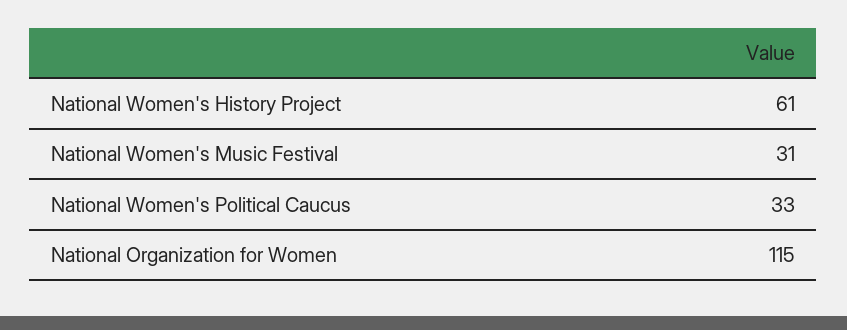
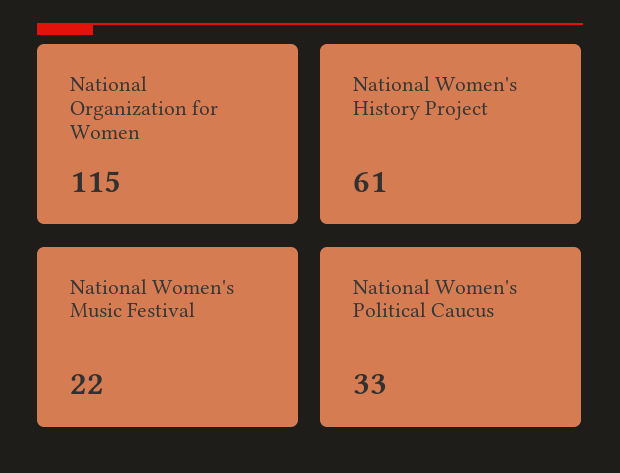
  {
    "National Women's History Project": 61,
-   "National Women's Music Festival": 31,
+   "National Women's Music Festival": 22,
    "National Women's Political Caucus": 33,
    "National Organization for Women": 115
  }

